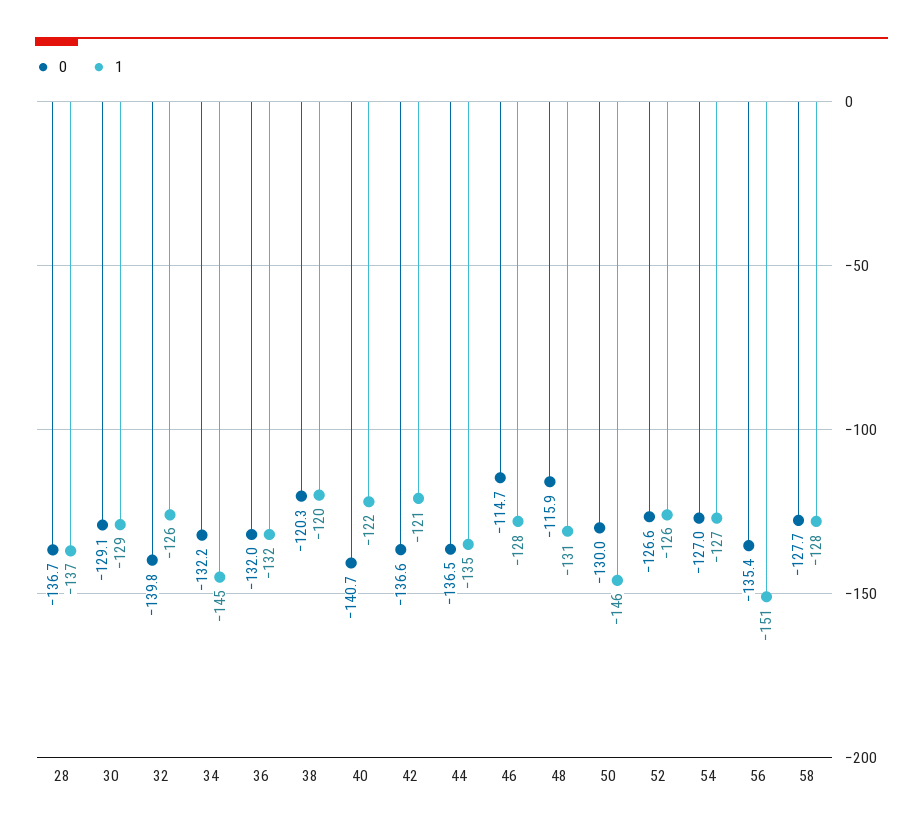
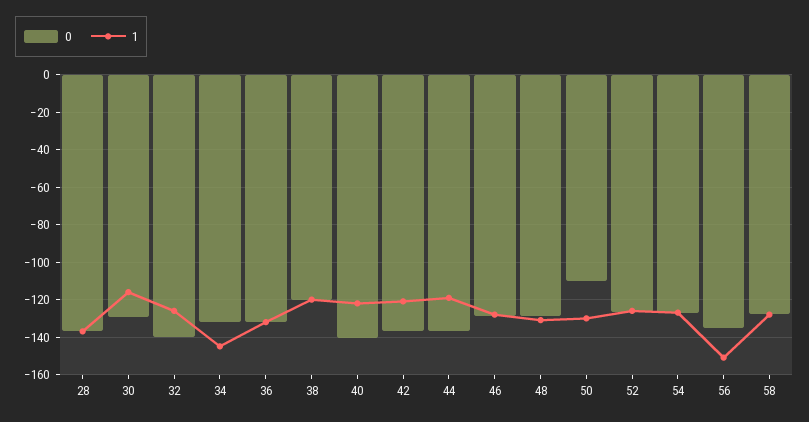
  {
    "0": {
      "28": -136.7,
      "30": -129.1,
      "32": -139.8,
      "34": -132.2,
      "36": -132,
      "38": -120.3,
      "40": -140.7,
      "42": -136.6,
      "44": -136.5,
-     "46": -114.7,
+     "46": -130,
-     "48": -115.9,
+     "48": -130,
-     "50": -130,
+     "50": -110,
      "52": -126.6,
      "54": -127,
      "56": -135.4,
      "58": -127.7
    },
    "1": {
      "28": -137,
-     "30": -129,
+     "30": -115,
      "32": -126,
      "34": -145,
      "36": -132,
      "38": -120,
      "40": -122,
      "42": -121,
-     "44": -135,
+     "44": -120,
      "46": -128,
      "48": -131,
-     "50": -146,
+     "50": -130,
      "52": -126,
      "54": -127,
      "56": -151,
      "58": -128
    }
  }

